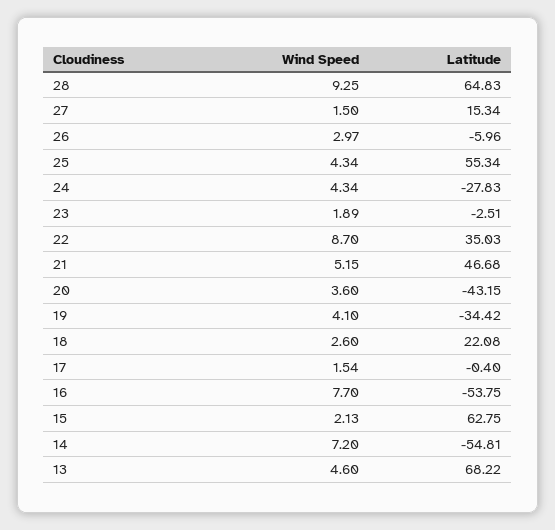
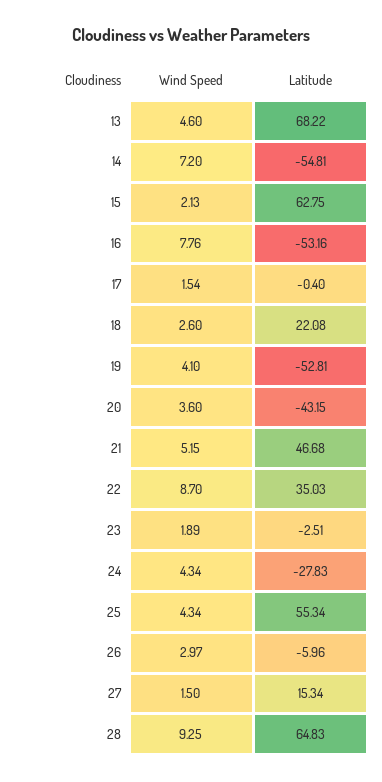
  {
    "Wind Speed": {
      "28": 9.25,
      "27": 1.5,
      "26": 2.97,
      "25": 4.34,
      "24": 4.34,
      "23": 1.89,
      "22": 8.7,
      "21": 5.15,
      "20": 3.6,
      "19": 4.1,
      "18": 2.6,
      "17": 1.54,
-     "16": 7.7,
+     "16": 7.76,
      "15": 2.13,
      "14": 7.2,
      "13": 4.6
    },
    "Latitude": {
      "28": 64.83,
      "27": 15.34,
      "26": -5.96,
      "25": 55.34,
      "24": -27.83,
      "23": -2.51,
      "22": 35.03,
      "21": 46.68,
      "20": -43.15,
-     "19": -34.42,
+     "19": -52.81,
      "18": 22.08,
      "17": -0.4,
-     "16": -53.75,
+     "16": -53.16,
      "15": 62.75,
      "14": -54.81,
      "13": 68.22
    }
  }

